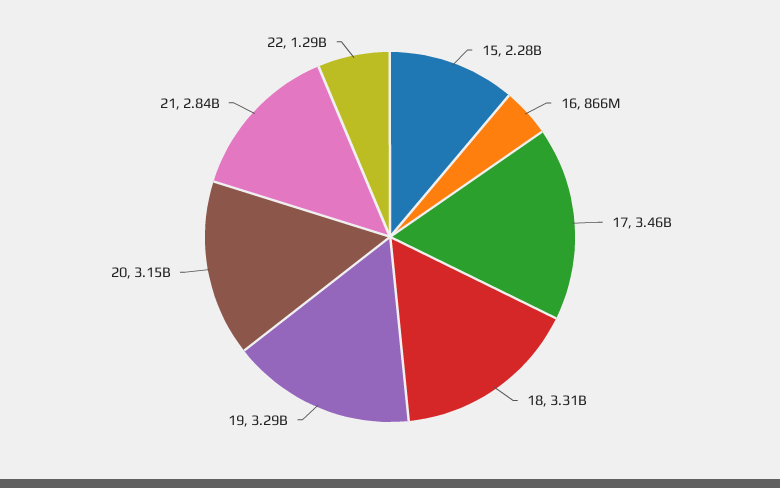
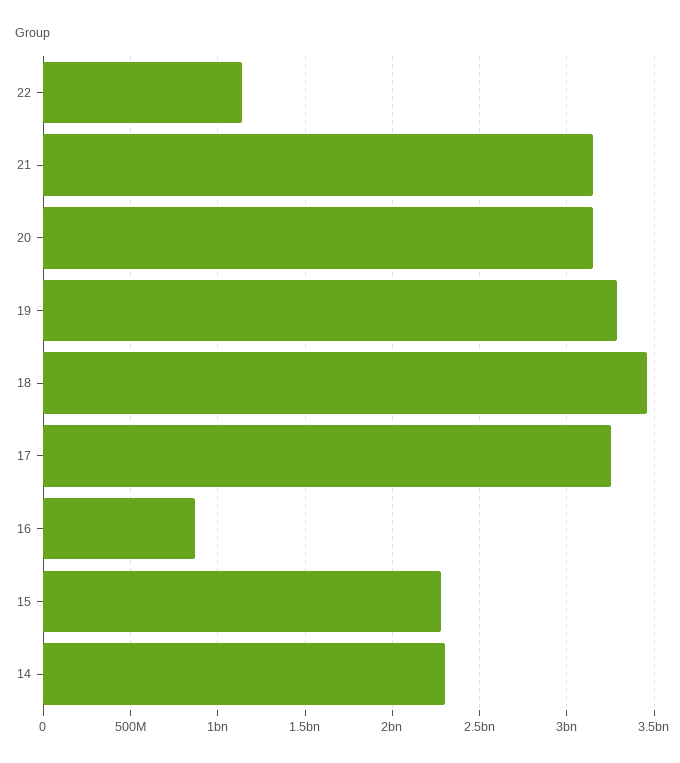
  {
    "15": 2280000000,
    "16": 866000000,
-   "17": 3460000000,
+   "17": 3250000000,
-   "18": 3310000000,
+   "18": 3450000000,
    "19": 3290000000,
    "20": 3150000000,
-   "21": 2840000000,
+   "21": 3150000000,
-   "22": 1290000000
+   "22": 1150000000,
+   "14": 2300000000
  }

